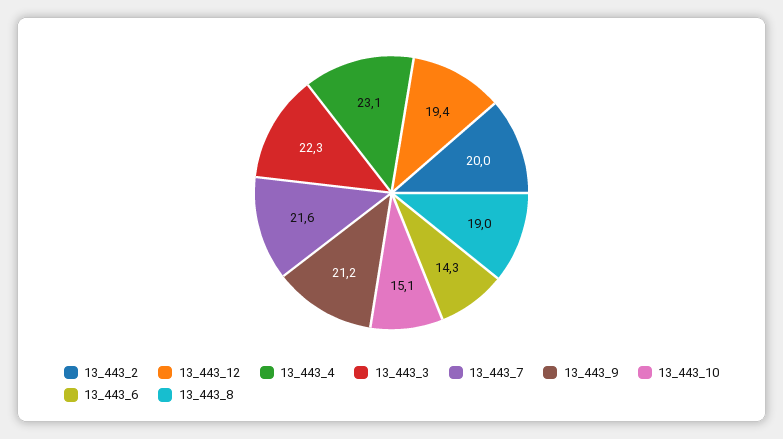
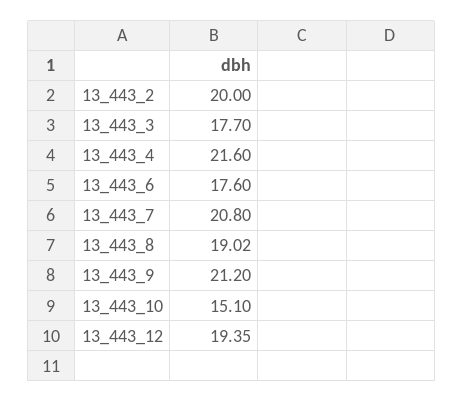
  {
    "13_443_2": 20,
    "13_443_12": 19.35,
-   "13_443_4": 23.1,
+   "13_443_4": 21.6,
-   "13_443_3": 22.3,
+   "13_443_3": 17.7,
-   "13_443_7": 21.6,
+   "13_443_7": 20.8,
    "13_443_9": 21.2,
    "13_443_10": 15.1,
-   "13_443_6": 14.3,
+   "13_443_6": 17.6,
    "13_443_8": 19.02
  }

